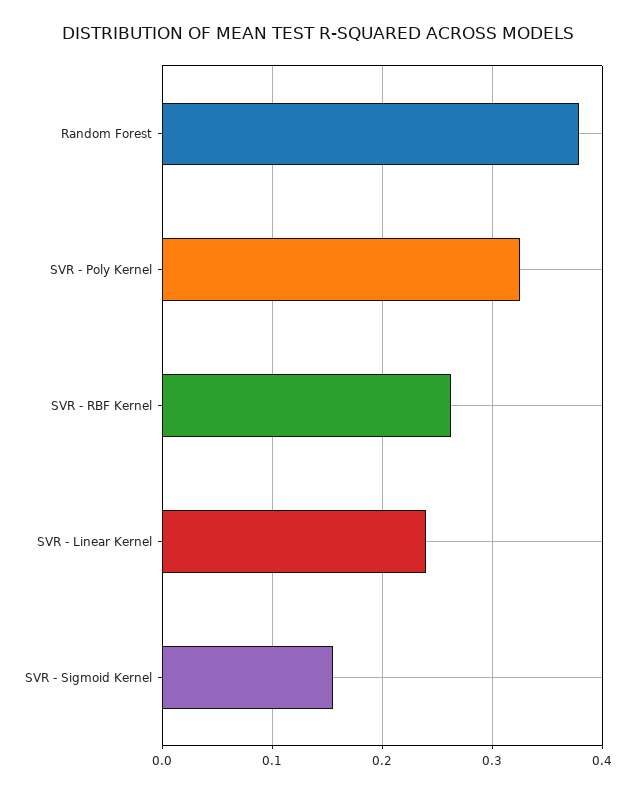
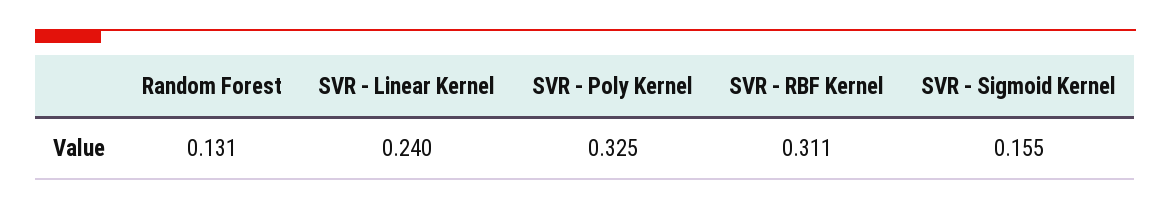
  {
-   "Random Forest": 0.38,
+   "Random Forest": 0.131,
    "SVR - Poly Kernel": 0.325,
-   "SVR - RBF Kernel": 0.26,
+   "SVR - RBF Kernel": 0.311,
    "SVR - Linear Kernel": 0.24,
    "SVR - Sigmoid Kernel": 0.155
  }

